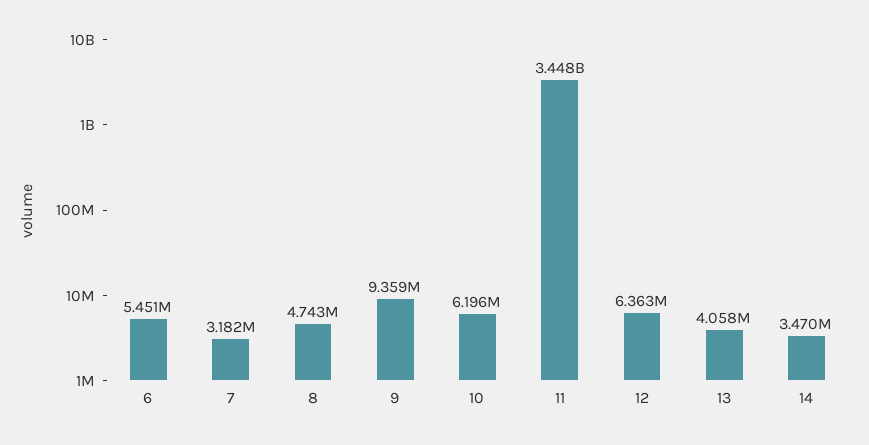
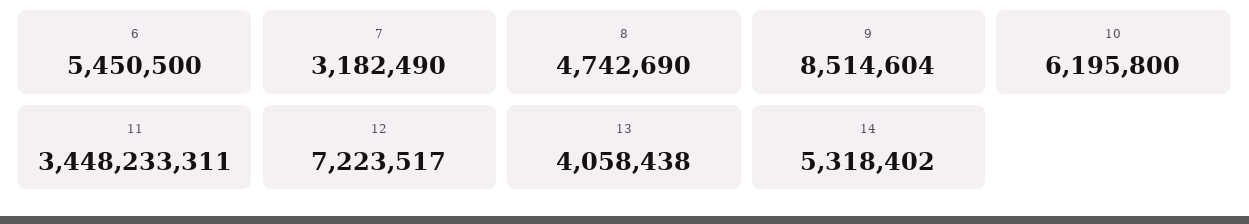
  {
    "6": 5450500,
    "7": 3182490,
    "8": 4742690,
-   "9": 9359000,
+   "9": 8514604,
    "10": 6195800,
    "11": 3448233311,
-   "12": 6363000,
+   "12": 7223517,
    "13": 4058438,
-   "14": 3470000
+   "14": 5318402
  }

